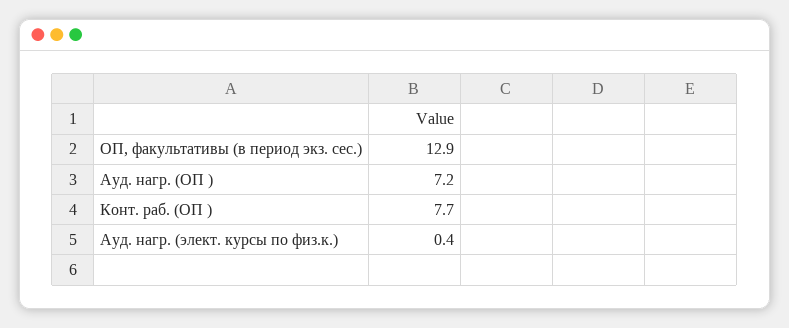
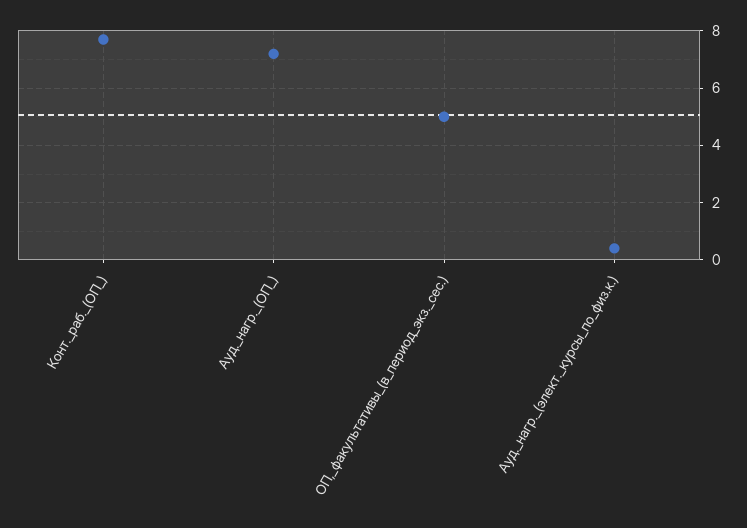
  {
-   "ОП, факультативы (в период экз. сес.)": 12.9,
+   "ОП, факультативы (в период экз. сес.)": 5,
    "Ауд. нагр. (ОП )": 7.2,
    "Конт. раб. (ОП )": 7.7,
    "Ауд. нагр. (элект. курсы по физ.к.)": 0.4
  }

